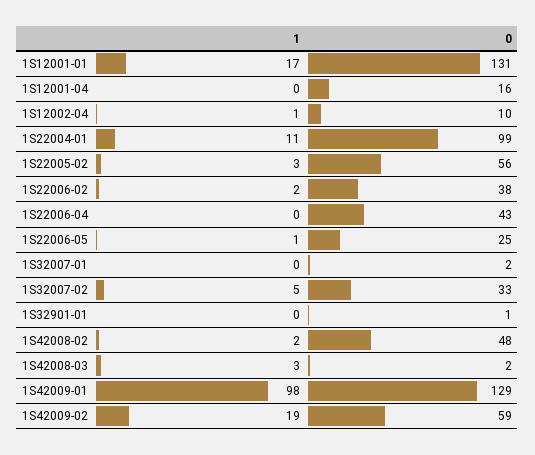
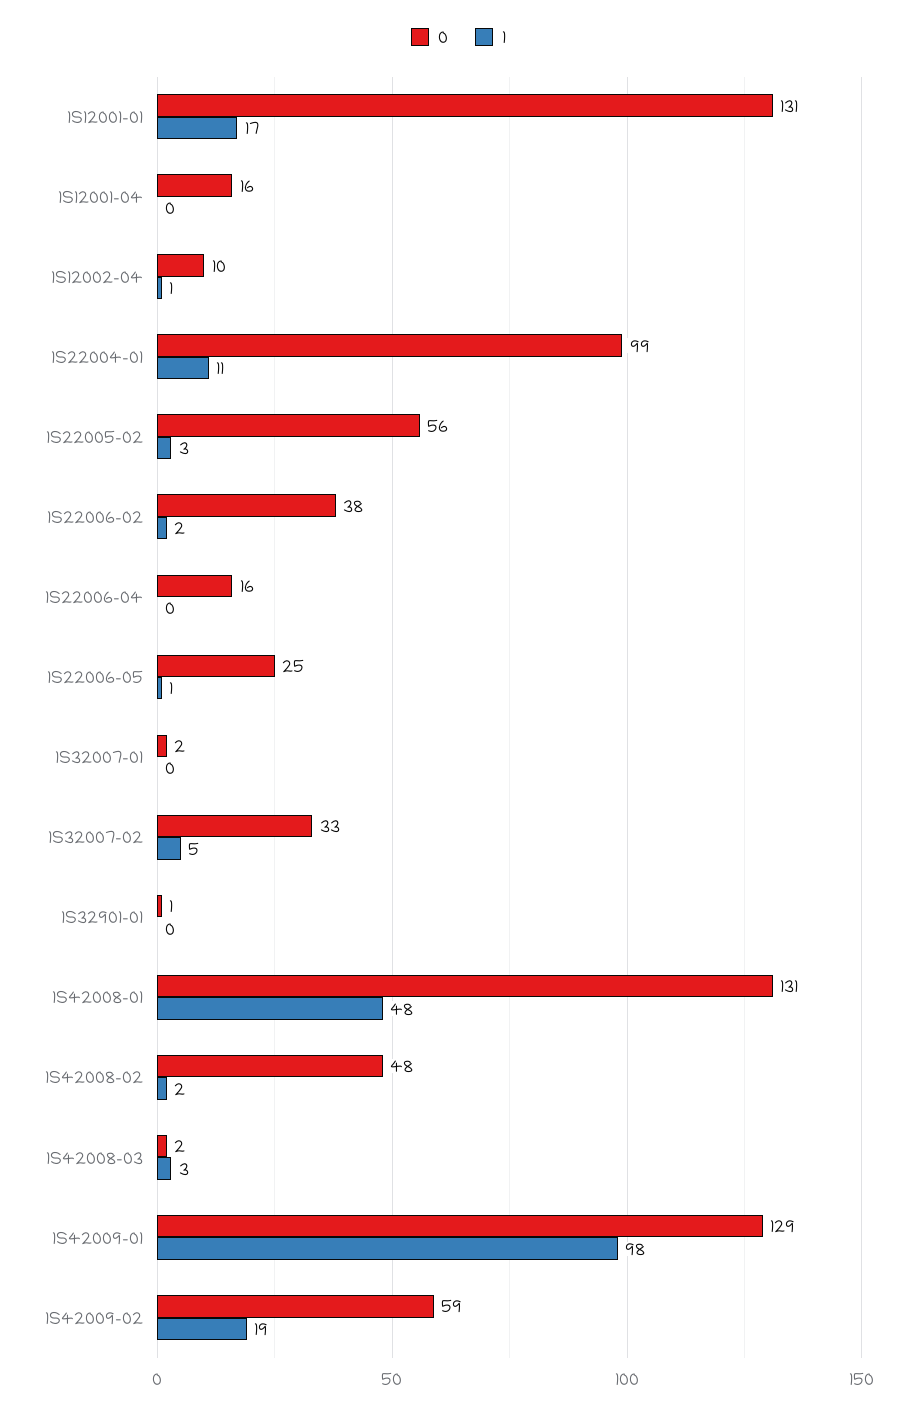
  {
    "1": {
      "1S12001-01": 17,
      "1S12001-04": 0,
      "1S12002-04": 1,
      "1S22004-01": 11,
      "1S22005-02": 3,
      "1S22006-02": 2,
      "1S22006-04": 0,
      "1S22006-05": 1,
      "1S32007-01": 0,
      "1S32007-02": 5,
      "1S32901-01": 0,
      "1S42008-02": 2,
      "1S42008-03": 3,
      "1S42009-01": 98,
-     "1S42009-02": 19
+     "1S42009-02": 19,
+     "1S42008-01": 48
    },
    "0": {
      "1S12001-01": 131,
      "1S12001-04": 16,
      "1S12002-04": 10,
      "1S22004-01": 99,
      "1S22005-02": 56,
      "1S22006-02": 38,
-     "1S22006-04": 43,
+     "1S22006-04": 16,
      "1S22006-05": 25,
      "1S32007-01": 2,
      "1S32007-02": 33,
      "1S32901-01": 1,
      "1S42008-02": 48,
      "1S42008-03": 2,
      "1S42009-01": 129,
-     "1S42009-02": 59
+     "1S42009-02": 59,
+     "1S42008-01": 131
    }
  }

